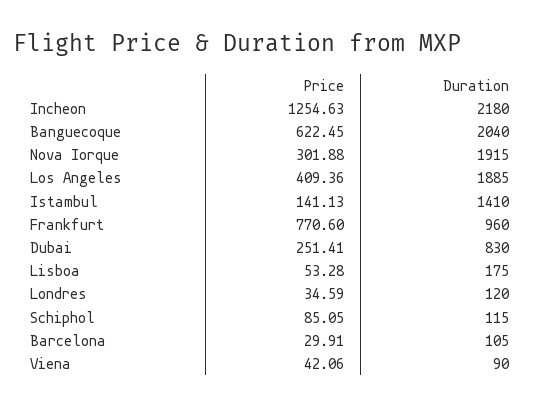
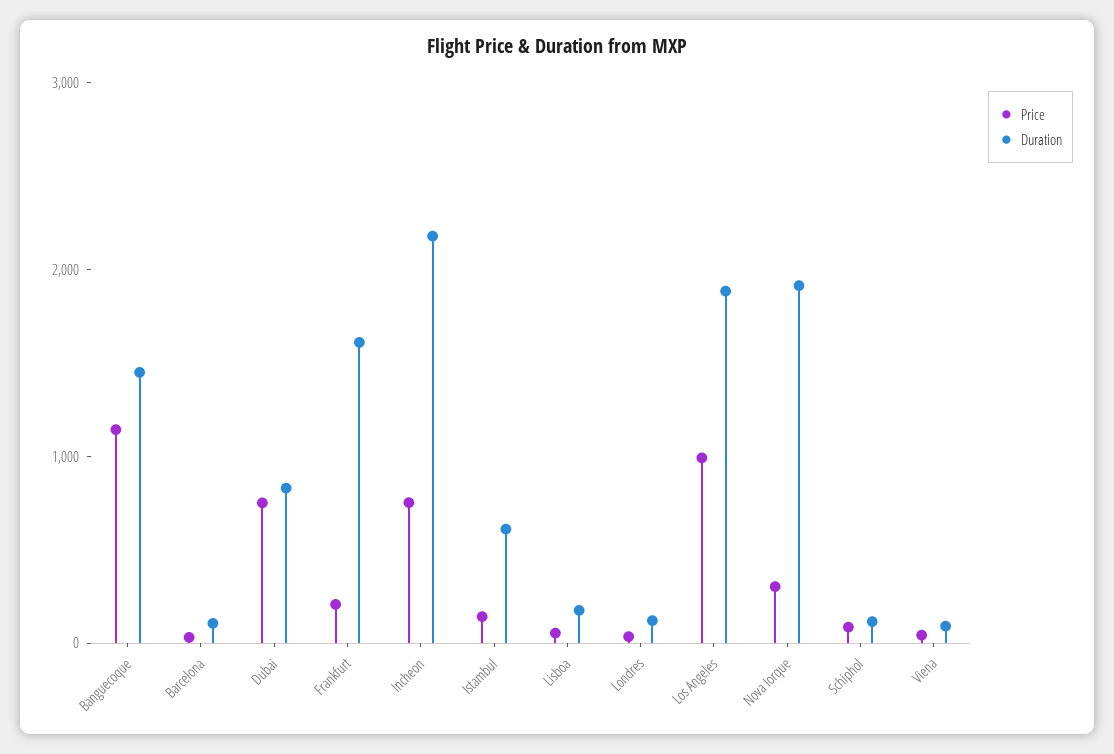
  {
    "Price": {
-     "Incheon": 1254.63,
+     "Incheon": 800,
-     "Banguecoque": 622.45,
+     "Banguecoque": 1200,
      "Nova Iorque": 301.88,
-     "Los Angeles": 409.36,
+     "Los Angeles": 1000,
      "Istambul": 141.13,
-     "Frankfurt": 770.6,
+     "Frankfurt": 200,
-     "Dubai": 251.41,
+     "Dubai": 800,
      "Lisboa": 53.28,
      "Londres": 34.59,
      "Schiphol": 85.05,
      "Barcelona": 29.91,
      "Viena": 42.06
    },
    "Duration": {
      "Incheon": 2180,
-     "Banguecoque": 2040,
+     "Banguecoque": 1400,
      "Nova Iorque": 1915,
      "Los Angeles": 1885,
-     "Istambul": 1410,
+     "Istambul": 600,
-     "Frankfurt": 960,
+     "Frankfurt": 1600,
      "Dubai": 830,
      "Lisboa": 175,
      "Londres": 120,
      "Schiphol": 115,
      "Barcelona": 105,
      "Viena": 90
    }
  }

